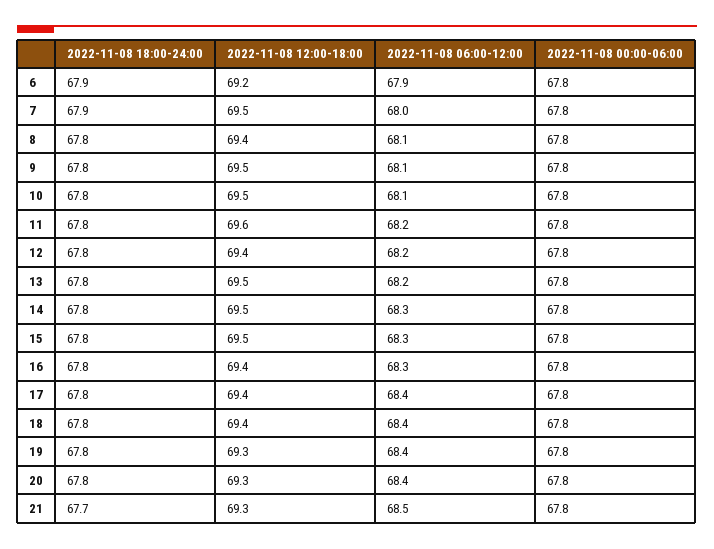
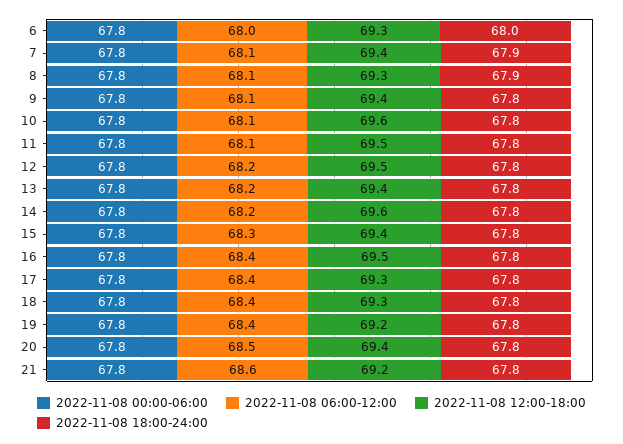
  {
    "2022-11-08 18:00-24:00": {
-     "6": 67.9,
+     "6": 68,
      "7": 67.9,
-     "8": 67.8,
+     "8": 67.9,
      "9": 67.8,
      "10": 67.8,
      "11": 67.8,
      "12": 67.8,
      "13": 67.8,
      "14": 67.8,
      "15": 67.8,
      "16": 67.8,
      "17": 67.8,
      "18": 67.8,
      "19": 67.8,
      "20": 67.8,
-     "21": 67.7
+     "21": 67.8
    },
    "2022-11-08 12:00-18:00": {
-     "6": 69.2,
+     "6": 69.3,
-     "7": 69.5,
+     "7": 69.4,
-     "8": 69.4,
+     "8": 69.3,
-     "9": 69.5,
+     "9": 69.4,
-     "10": 69.5,
+     "10": 69.6,
-     "11": 69.6,
+     "11": 69.5,
-     "12": 69.4,
+     "12": 69.5,
-     "13": 69.5,
+     "13": 69.4,
-     "14": 69.5,
+     "14": 69.6,
-     "15": 69.5,
+     "15": 69.4,
-     "16": 69.4,
+     "16": 69.5,
-     "17": 69.4,
+     "17": 69.3,
-     "18": 69.4,
+     "18": 69.3,
-     "19": 69.3,
+     "19": 69.2,
-     "20": 69.3,
+     "20": 69.4,
-     "21": 69.3
+     "21": 69.2
    },
    "2022-11-08 06:00-12:00": {
-     "6": 67.9,
+     "6": 68,
-     "7": 68,
+     "7": 68.1,
      "8": 68.1,
      "9": 68.1,
      "10": 68.1,
-     "11": 68.2,
+     "11": 68.1,
      "12": 68.2,
      "13": 68.2,
-     "14": 68.3,
+     "14": 68.2,
      "15": 68.3,
-     "16": 68.3,
+     "16": 68.4,
      "17": 68.4,
      "18": 68.4,
      "19": 68.4,
-     "20": 68.4,
+     "20": 68.5,
-     "21": 68.5
+     "21": 68.6
    },
    "2022-11-08 00:00-06:00": {
      "6": 67.8,
      "7": 67.8,
      "8": 67.8,
      "9": 67.8,
      "10": 67.8,
      "11": 67.8,
      "12": 67.8,
      "13": 67.8,
      "14": 67.8,
      "15": 67.8,
      "16": 67.8,
      "17": 67.8,
      "18": 67.8,
      "19": 67.8,
      "20": 67.8,
      "21": 67.8
    }
  }

